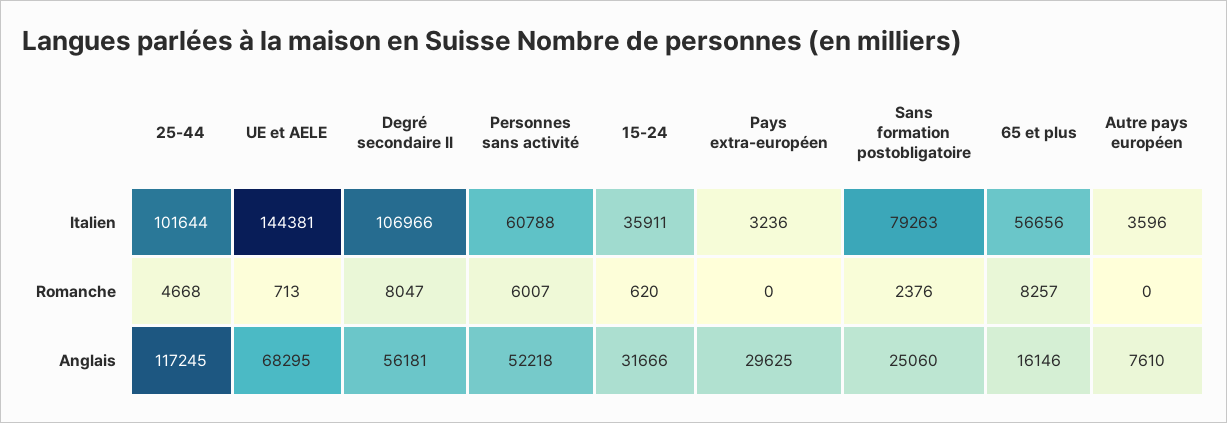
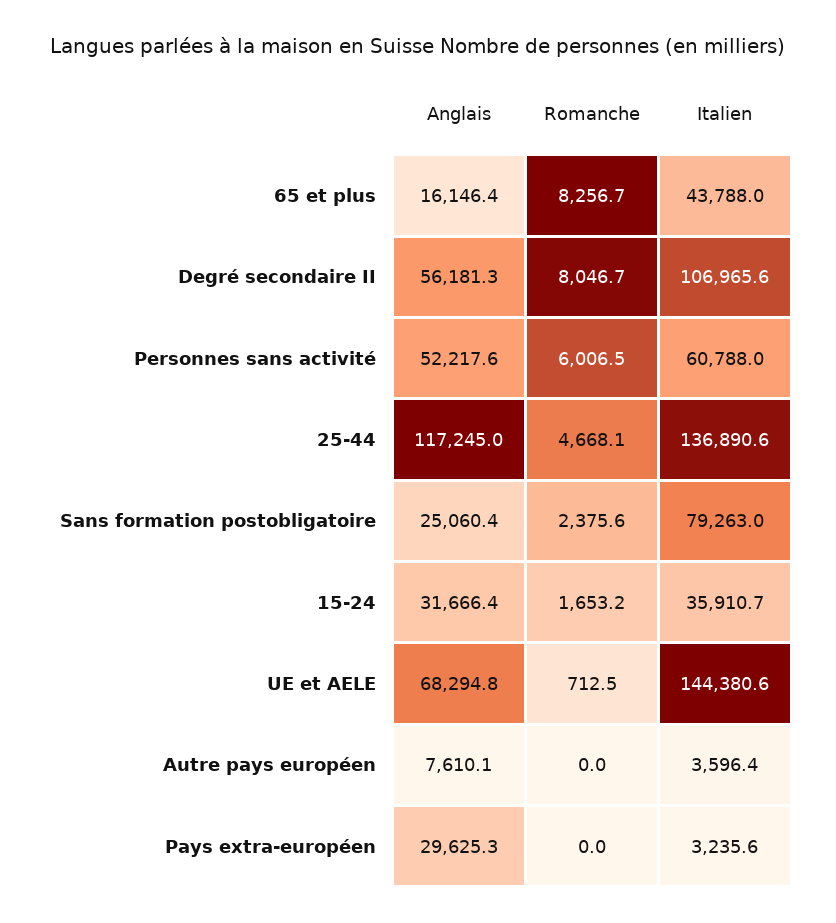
  {
    "25-44": {
-     "Italien": 101644,
+     "Italien": 136890.6,
      "Romanche": 4668.1,
      "Anglais": 117245
    },
    "UE et AELE": {
      "Italien": 144380.6,
      "Romanche": 712.5,
      "Anglais": 68294.8
    },
    "Degré secondaire II": {
      "Italien": 106965.6,
      "Romanche": 8046.7,
      "Anglais": 56181.3
    },
    "Personnes sans activité": {
      "Italien": 60788,
      "Romanche": 6006.5,
      "Anglais": 52217.6
    },
    "15-24": {
      "Italien": 35910.7,
-     "Romanche": 620,
+     "Romanche": 1653.2,
      "Anglais": 31666.4
    },
    "Pays extra-européen": {
      "Italien": 3235.6,
      "Romanche": 0,
      "Anglais": 29625.3
    },
    "Sans formation postobligatoire": {
      "Italien": 79263,
      "Romanche": 2375.6,
      "Anglais": 25060.4
    },
    "65 et plus": {
-     "Italien": 56656,
+     "Italien": 43788,
      "Romanche": 8256.7,
      "Anglais": 16146.4
    },
    "Autre pays européen": {
      "Italien": 3596.4,
      "Romanche": 0,
      "Anglais": 7610.1
    }
  }

